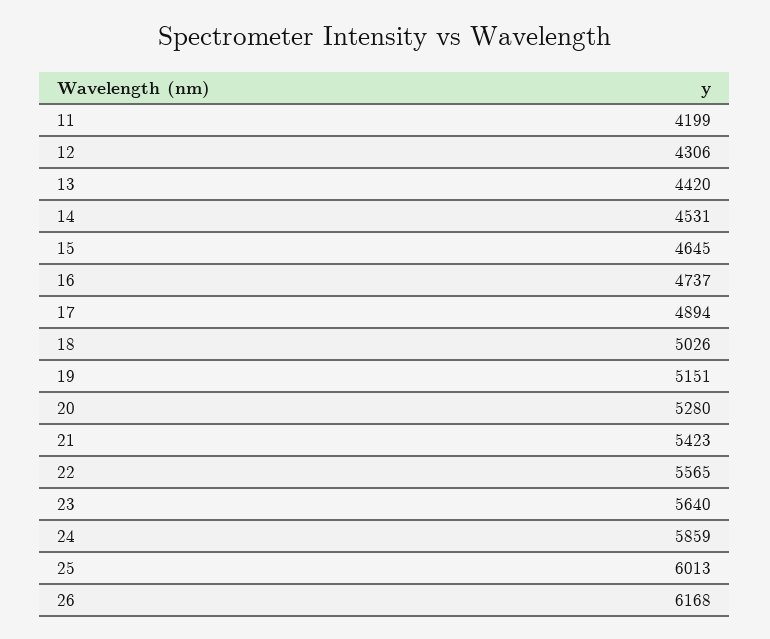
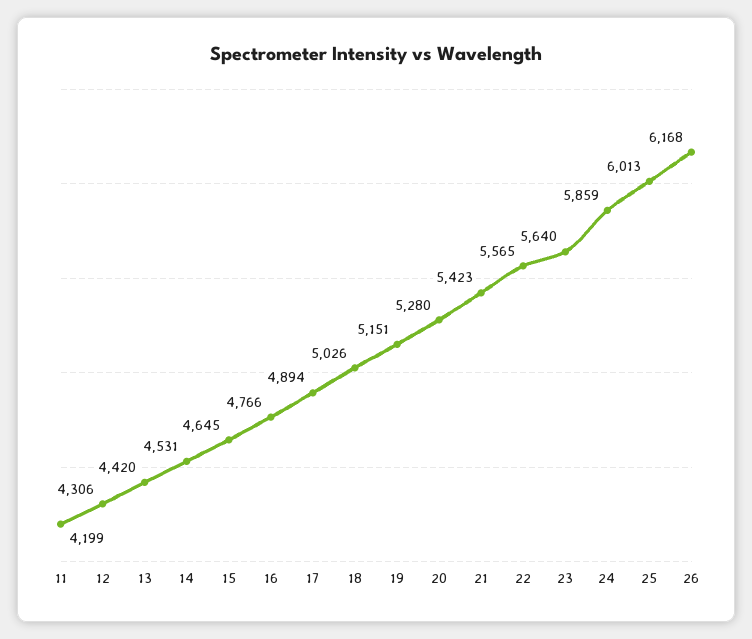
  {
    "11": 4199,
    "12": 4306,
    "13": 4420,
    "14": 4531,
    "15": 4645,
-   "16": 4737,
+   "16": 4766,
    "17": 4894,
    "18": 5026,
    "19": 5151,
    "20": 5280,
    "21": 5423,
    "22": 5565,
    "23": 5640,
    "24": 5859,
    "25": 6013,
    "26": 6168
  }

